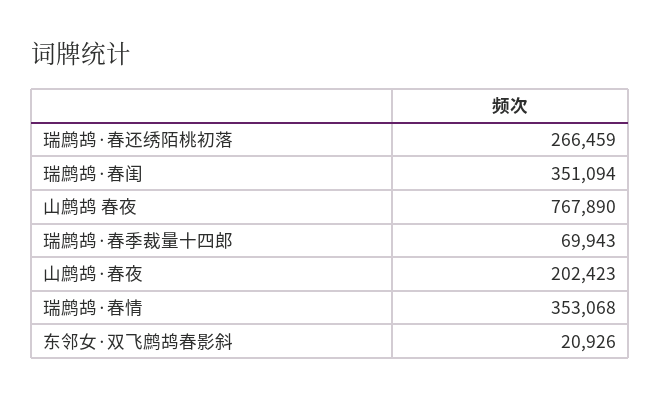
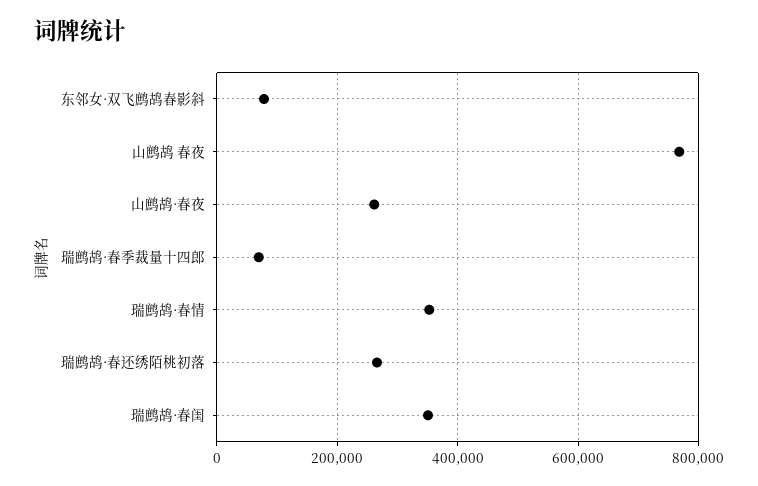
  {
    "瑞鹧鸪·春还绣陌桃初落": 266459,
    "瑞鹧鸪·春闺": 351094,
    "山鹧鸪 春夜": 767890,
    "瑞鹧鸪·春季裁量十四郎": 69943,
-   "山鹧鸪·春夜": 202423,
+   "山鹧鸪·春夜": 260000,
    "瑞鹧鸪·春情": 353068,
-   "东邻女·双飞鹧鸪春影斜": 20926
+   "东邻女·双飞鹧鸪春影斜": 80000
  }

